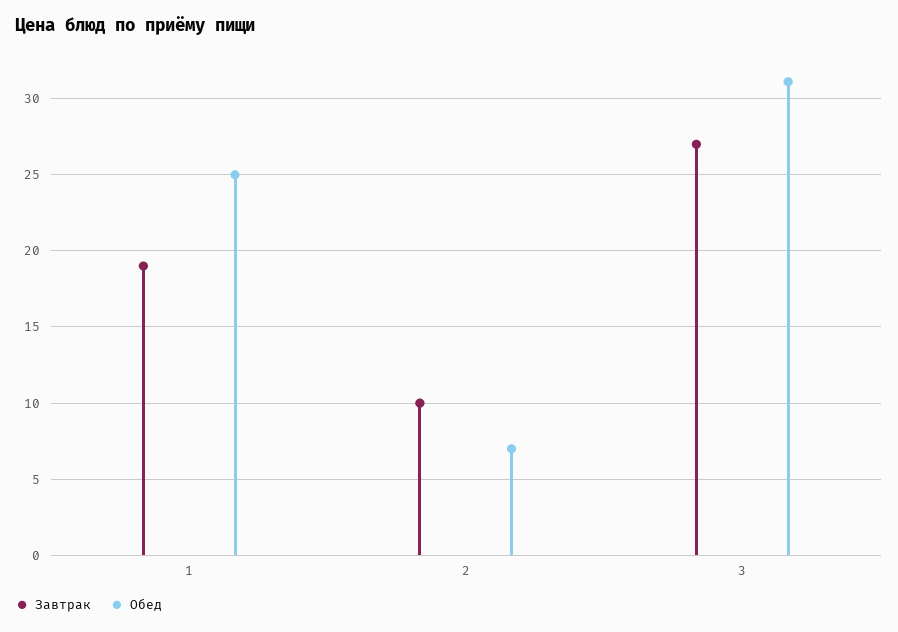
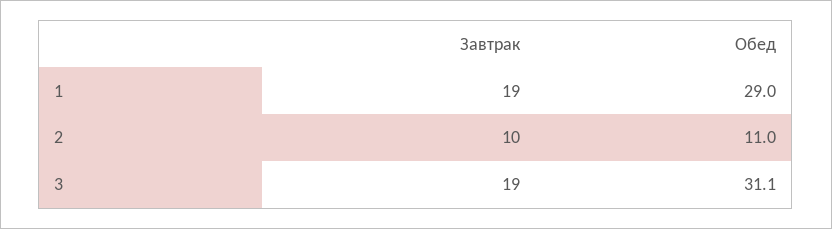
  {
    "Завтрак": {
      "1": 19,
      "2": 10,
-     "3": 27
+     "3": 19
    },
    "Обед": {
-     "1": 25,
+     "1": 29,
-     "2": 7,
+     "2": 11,
      "3": 31.1
    }
  }

